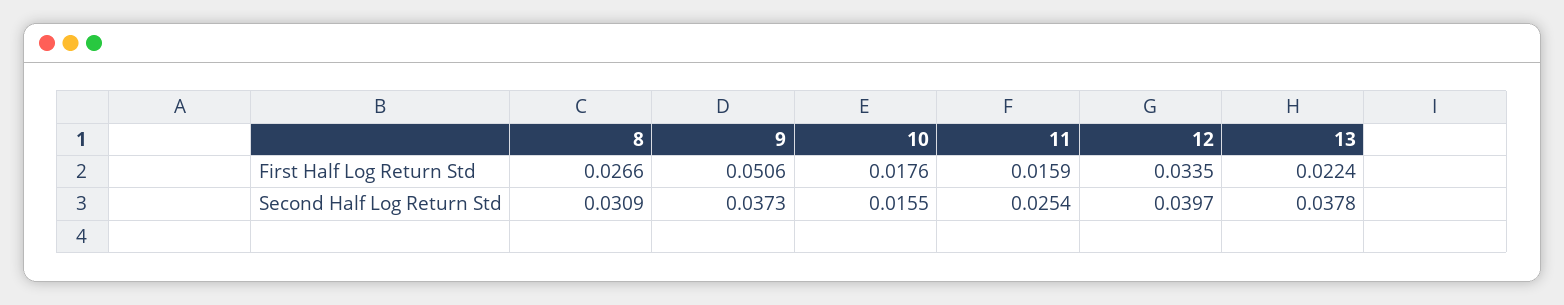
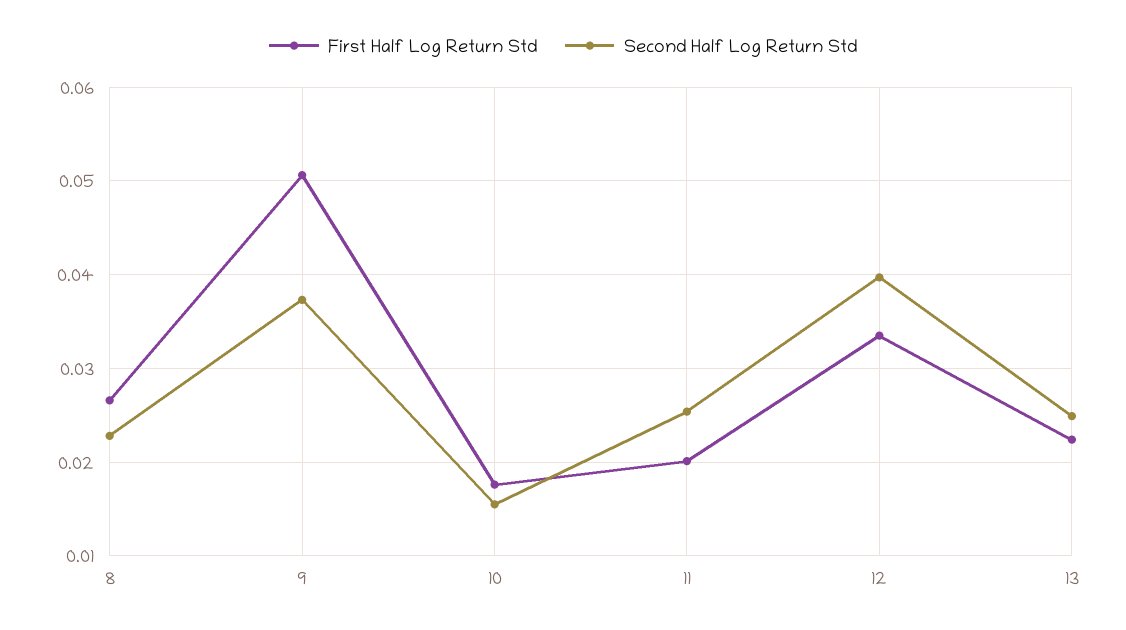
  {
    "First Half Log Return Std": {
      "8": 0.0266,
      "9": 0.0506,
      "10": 0.0176,
-     "11": 0.0159,
+     "11": 0.02,
      "12": 0.0335,
      "13": 0.0224
    },
    "Second Half Log Return Std": {
-     "8": 0.0309,
+     "8": 0.023,
      "9": 0.0373,
      "10": 0.0155,
      "11": 0.0254,
      "12": 0.0397,
-     "13": 0.0378
+     "13": 0.025
    }
  }

